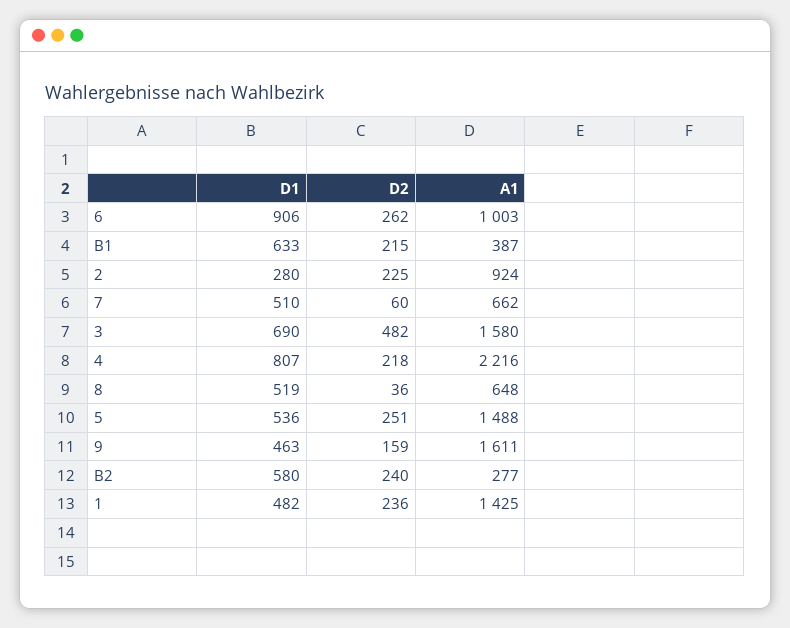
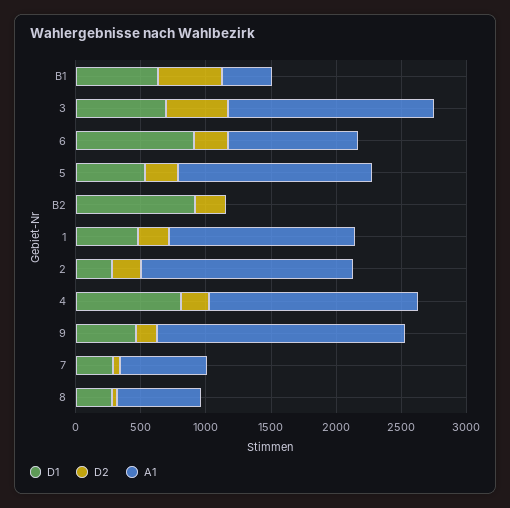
  {
    "D1": {
      "6": 906,
      "B1": 633,
      "2": 280,
-     "7": 510,
+     "7": 300,
      "3": 690,
      "4": 807,
-     "8": 519,
+     "8": 300,
      "5": 536,
      "9": 463,
-     "B2": 580,
+     "B2": 900,
      "1": 482
    },
    "D2": {
      "6": 262,
-     "B1": 215,
+     "B1": 500,
      "2": 225,
      "7": 60,
      "3": 482,
      "4": 218,
      "8": 36,
      "5": 251,
      "9": 159,
      "B2": 240,
      "1": 236
    },
    "A1": {
      "6": 1003,
      "B1": 387,
-     "2": 924,
+     "2": 1600,
      "7": 662,
      "3": 1580,
-     "4": 2216,
+     "4": 1600,
      "8": 648,
      "5": 1488,
-     "9": 1611,
+     "9": 1900,
-     "B2": 277,
+     "B2": 0,
      "1": 1425
    }
  }

